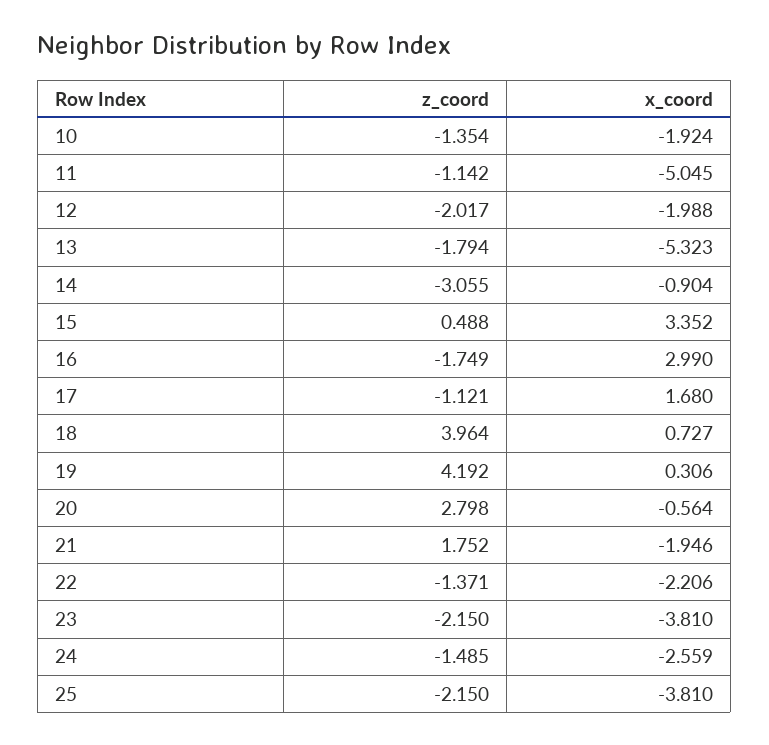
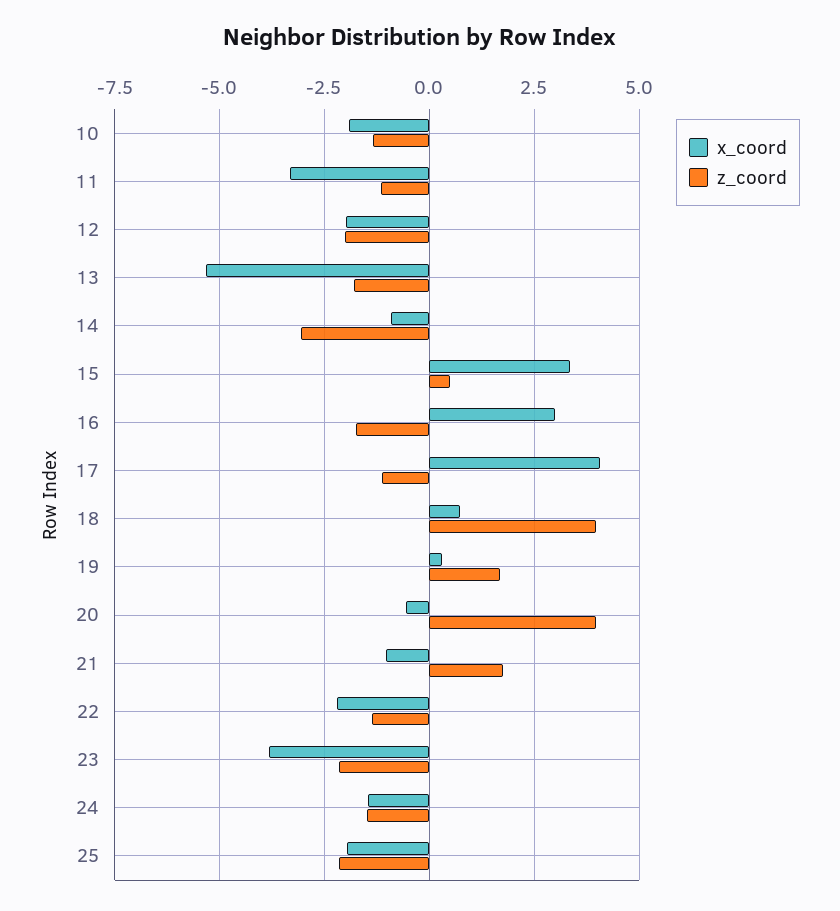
  {
    "z_coord": {
      "10": -1.354,
      "11": -1.142,
      "12": -2.017,
      "13": -1.794,
      "14": -3.055,
      "15": 0.488,
      "16": -1.749,
      "17": -1.121,
      "18": 3.964,
-     "19": 4.192,
+     "19": 1.75,
-     "20": 2.798,
+     "20": 4,
      "21": 1.752,
      "22": -1.371,
      "23": -2.15,
      "24": -1.485,
      "25": -2.15
    },
    "x_coord": {
      "10": -1.924,
-     "11": -5.045,
+     "11": -3.25,
      "12": -1.988,
      "13": -5.323,
      "14": -0.904,
      "15": 3.352,
      "16": 2.99,
-     "17": 1.68,
+     "17": 4,
      "18": 0.727,
      "19": 0.306,
      "20": -0.564,
-     "21": -1.946,
+     "21": -1,
      "22": -2.206,
      "23": -3.81,
-     "24": -2.559,
+     "24": -1.5,
-     "25": -3.81
+     "25": -2
    }
  }

